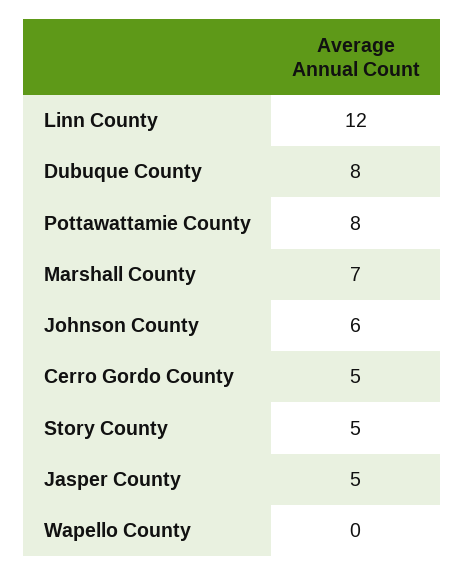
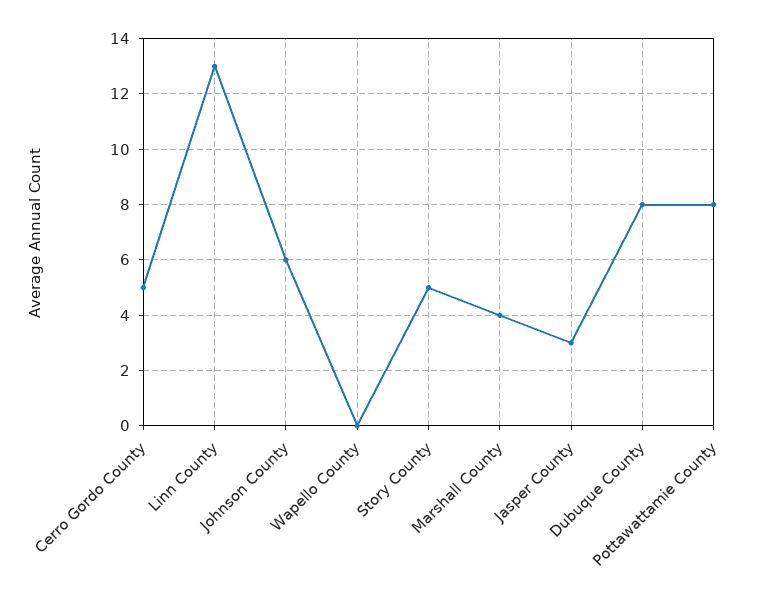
  {
-   "Linn County": 12,
+   "Linn County": 13,
    "Dubuque County": 8,
    "Pottawattamie County": 8,
-   "Marshall County": 7,
+   "Marshall County": 4,
    "Johnson County": 6,
    "Cerro Gordo County": 5,
    "Story County": 5,
-   "Jasper County": 5,
+   "Jasper County": 3,
    "Wapello County": 0
  }

